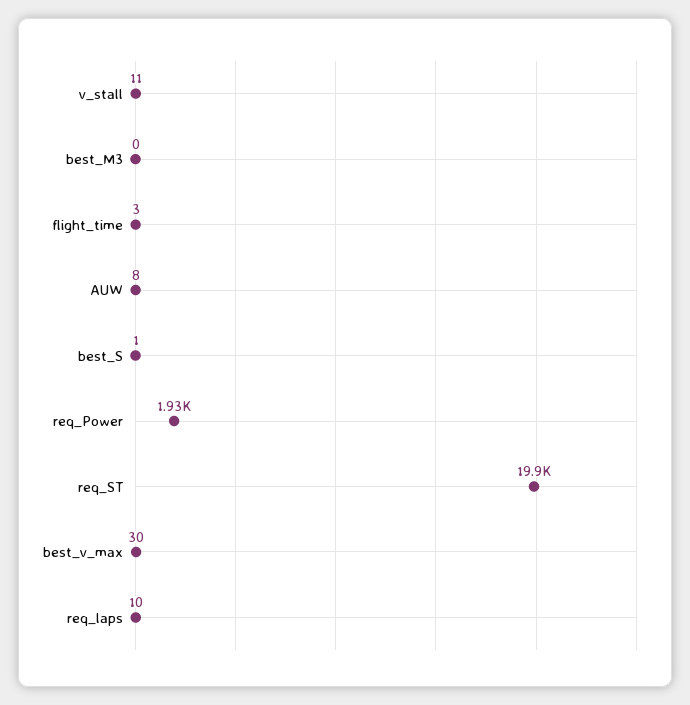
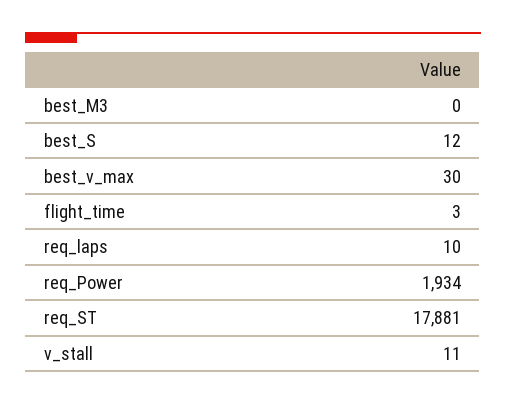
  {
    "v_stall": 11,
    "best_M3": 0,
    "flight_time": 3,
-   "AUW": 8,
-   "best_S": 1,
+   "best_S": 12,
    "req_Power": 1934,
-   "req_ST": 19900,
+   "req_ST": 17881,
    "best_v_max": 30,
    "req_laps": 10
  }

